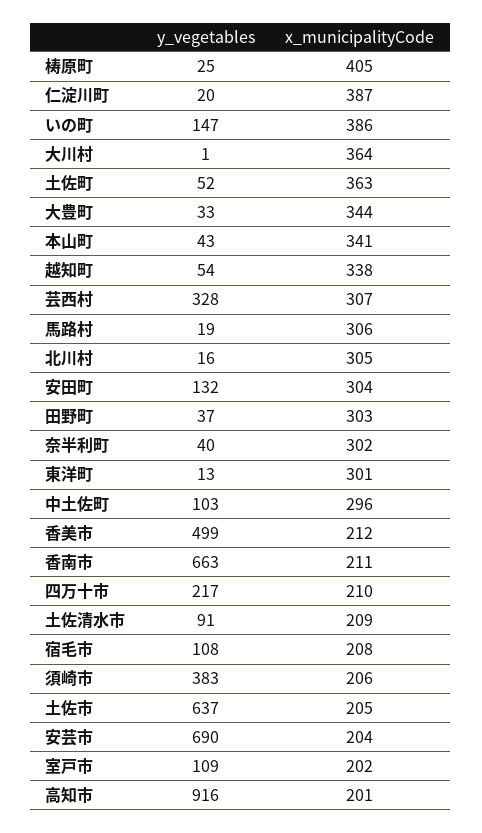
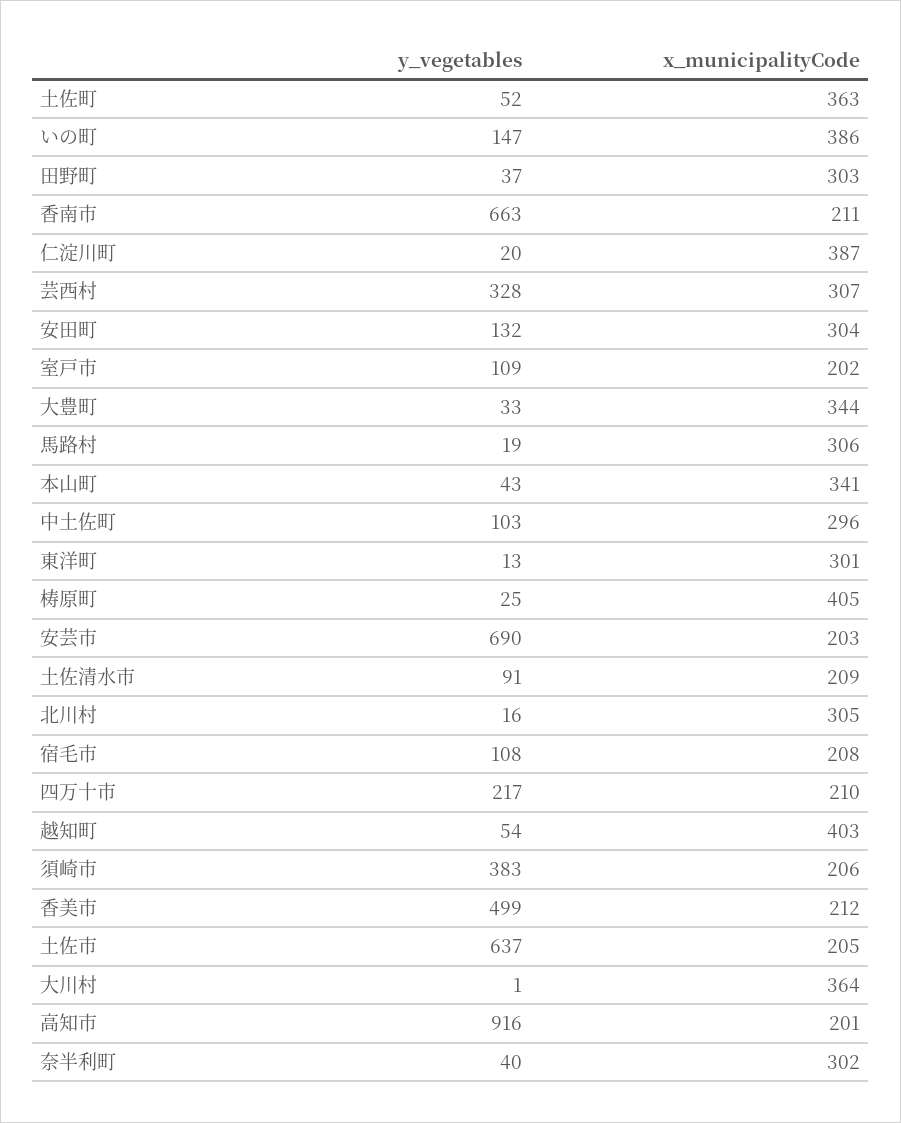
  {
    "y_vegetables": {
      "梼原町": 25,
      "仁淀川町": 20,
      "いの町": 147,
      "大川村": 1,
      "土佐町": 52,
      "大豊町": 33,
      "本山町": 43,
      "越知町": 54,
      "芸西村": 328,
      "馬路村": 19,
      "北川村": 16,
      "安田町": 132,
      "田野町": 37,
      "奈半利町": 40,
      "東洋町": 13,
      "中土佐町": 103,
      "香美市": 499,
      "香南市": 663,
      "四万十市": 217,
      "土佐清水市": 91,
      "宿毛市": 108,
      "須崎市": 383,
      "土佐市": 637,
      "安芸市": 690,
      "室戸市": 109,
      "高知市": 916
    },
    "x_municipalityCode": {
      "梼原町": 405,
      "仁淀川町": 387,
      "いの町": 386,
      "大川村": 364,
      "土佐町": 363,
      "大豊町": 344,
      "本山町": 341,
-     "越知町": 338,
+     "越知町": 403,
      "芸西村": 307,
      "馬路村": 306,
      "北川村": 305,
      "安田町": 304,
      "田野町": 303,
      "奈半利町": 302,
      "東洋町": 301,
      "中土佐町": 296,
      "香美市": 212,
      "香南市": 211,
      "四万十市": 210,
      "土佐清水市": 209,
      "宿毛市": 208,
      "須崎市": 206,
      "土佐市": 205,
-     "安芸市": 204,
+     "安芸市": 203,
      "室戸市": 202,
      "高知市": 201
    }
  }

